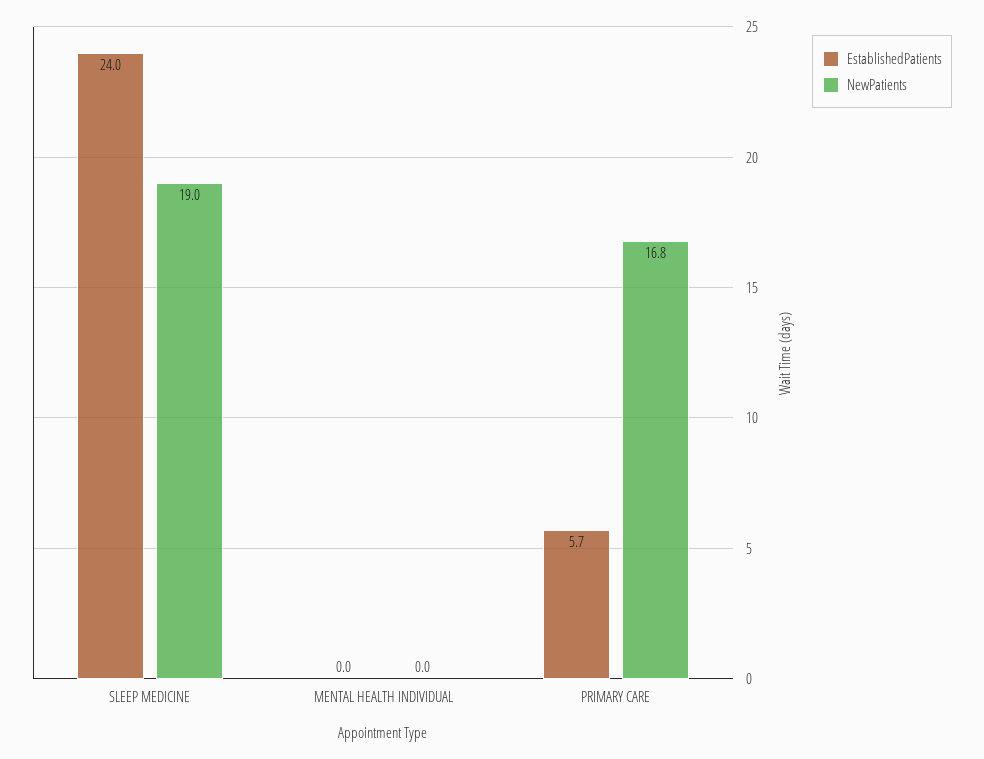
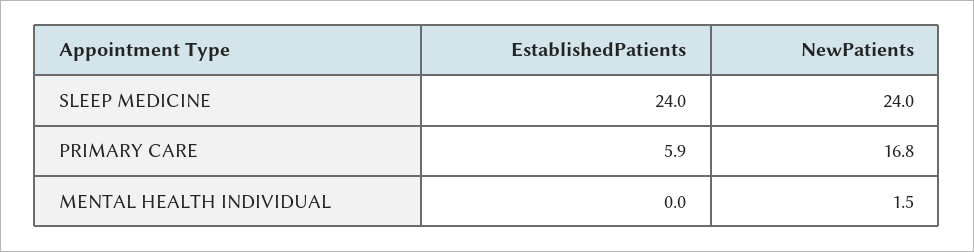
  {
    "EstablishedPatients": {
      "SLEEP MEDICINE": 24,
      "MENTAL HEALTH INDIVIDUAL": 0,
-     "PRIMARY CARE": 5.7
+     "PRIMARY CARE": 5.9
    },
    "NewPatients": {
-     "SLEEP MEDICINE": 19,
+     "SLEEP MEDICINE": 24,
-     "MENTAL HEALTH INDIVIDUAL": 0,
+     "MENTAL HEALTH INDIVIDUAL": 1.5,
      "PRIMARY CARE": 16.8
    }
  }

